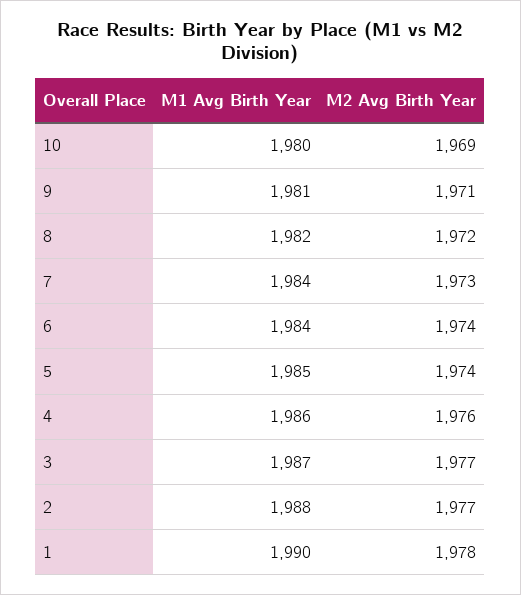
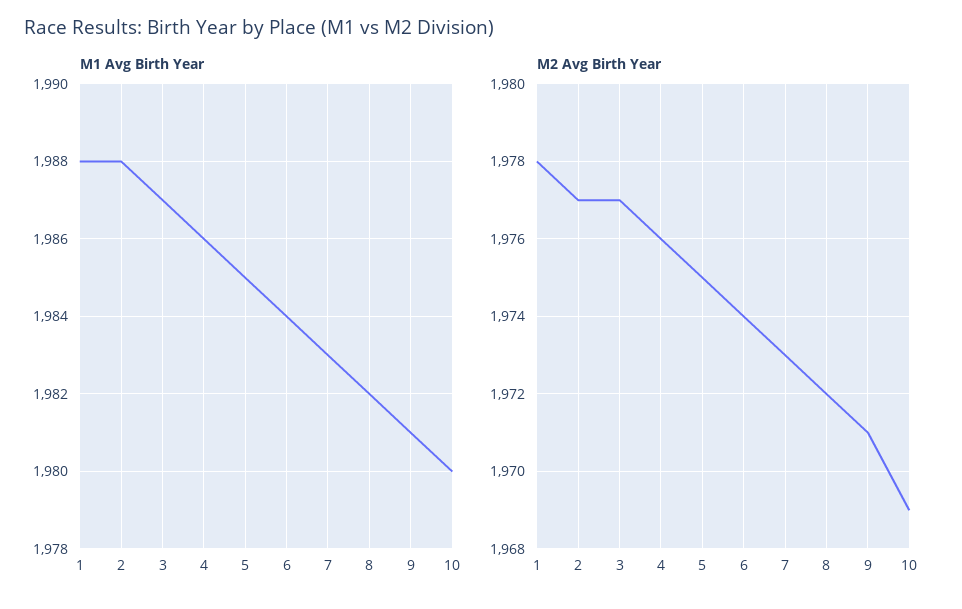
  {
    "M1 Avg Birth Year": {
      "10": 1980,
      "9": 1981,
      "8": 1982,
-     "7": 1984,
+     "7": 1983,
      "6": 1984,
      "5": 1985,
      "4": 1986,
      "3": 1987,
      "2": 1988,
-     "1": 1990
+     "1": 1988
    },
    "M2 Avg Birth Year": {
      "10": 1969,
      "9": 1971,
      "8": 1972,
      "7": 1973,
      "6": 1974,
-     "5": 1974,
+     "5": 1975,
      "4": 1976,
      "3": 1977,
      "2": 1977,
      "1": 1978
    }
  }

